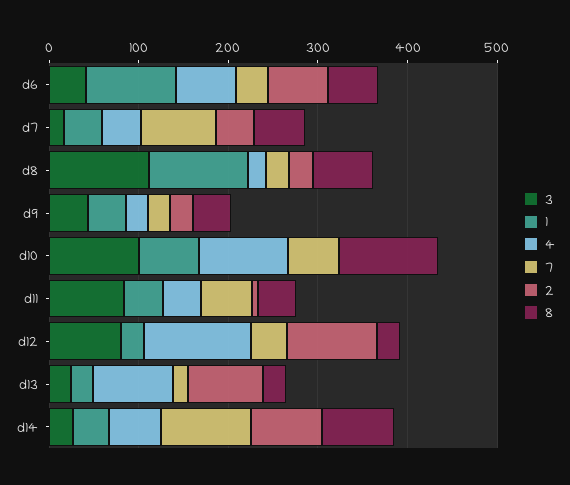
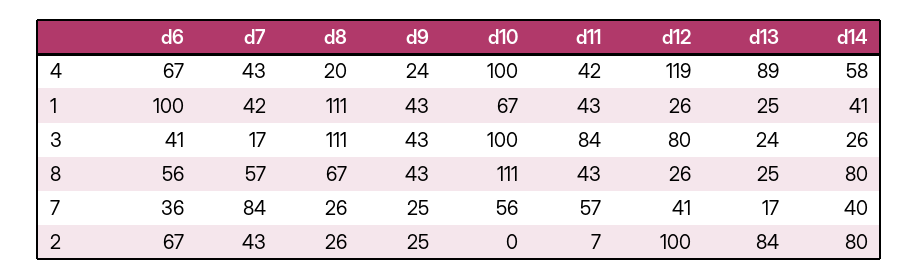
  {
    "3": {
      "d6": 41,
      "d7": 17,
      "d8": 111,
      "d9": 43,
      "d10": 100,
      "d11": 84,
      "d12": 80,
      "d13": 24,
      "d14": 26
    },
    "1": {
      "d6": 100,
      "d7": 42,
      "d8": 111,
      "d9": 43,
      "d10": 67,
      "d11": 43,
      "d12": 26,
      "d13": 25,
      "d14": 41
    },
    "4": {
      "d6": 67,
      "d7": 43,
      "d8": 20,
      "d9": 24,
      "d10": 100,
      "d11": 42,
      "d12": 119,
      "d13": 89,
      "d14": 58
    },
    "7": {
      "d6": 36,
      "d7": 84,
      "d8": 26,
      "d9": 25,
      "d10": 56,
      "d11": 57,
      "d12": 41,
      "d13": 17,
-     "d14": 100
+     "d14": 40
    },
    "2": {
      "d6": 67,
      "d7": 43,
      "d8": 26,
      "d9": 25,
      "d10": 0,
      "d11": 7,
      "d12": 100,
      "d13": 84,
      "d14": 80
    },
    "8": {
      "d6": 56,
      "d7": 57,
      "d8": 67,
      "d9": 43,
      "d10": 111,
      "d11": 43,
      "d12": 26,
      "d13": 25,
      "d14": 80
    }
  }

